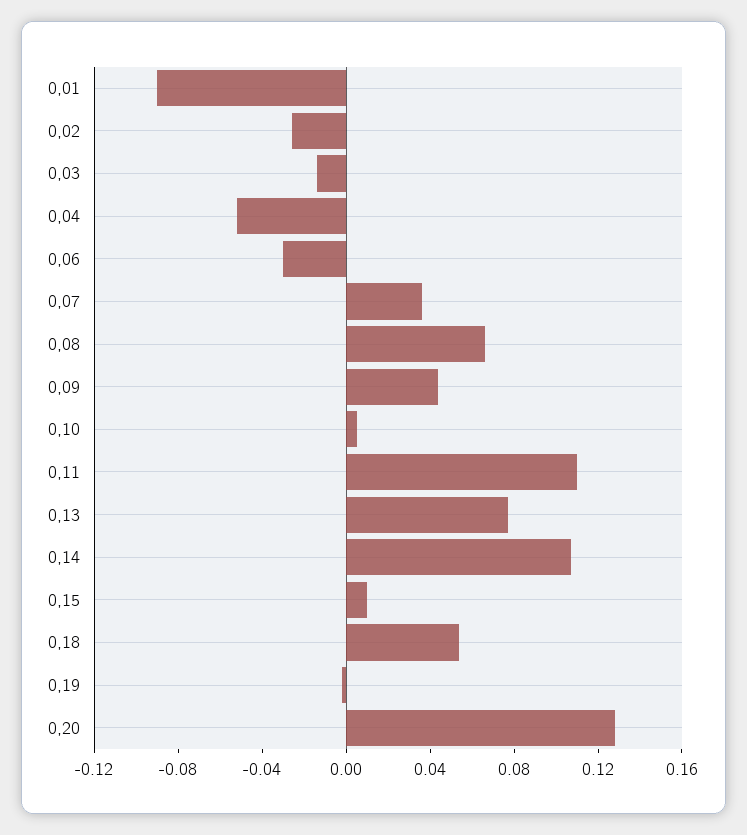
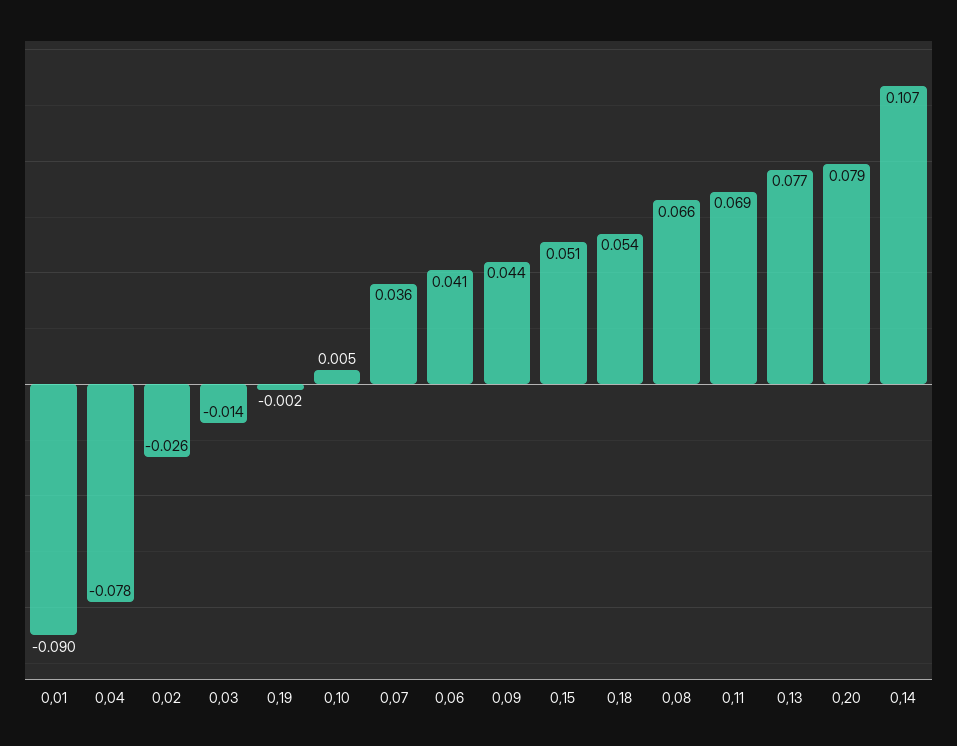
  {
    "0,01": -0.09,
    "0,02": -0.026,
    "0,03": -0.014,
-   "0,04": -0.05,
+   "0,04": -0.078,
-   "0,06": -0.03,
+   "0,06": 0.041,
    "0,07": 0.036,
    "0,08": 0.066,
    "0,09": 0.044,
    "0,10": 0.005,
-   "0,11": 0.11,
+   "0,11": 0.069,
    "0,13": 0.077,
    "0,14": 0.107,
-   "0,15": 0.01,
+   "0,15": 0.051,
    "0,18": 0.054,
    "0,19": -0.002,
-   "0,20": 0.13
+   "0,20": 0.079
  }

